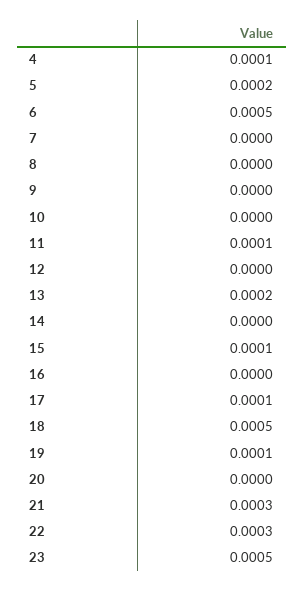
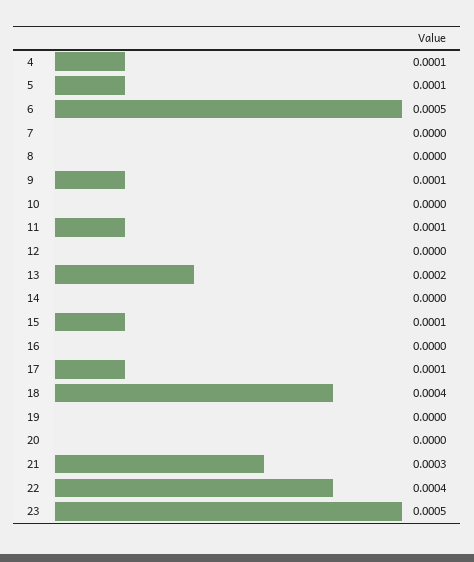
  {
    "4": 0.0001,
-   "5": 0.0002,
+   "5": 0.0001,
    "6": 0.0005,
    "7": 0,
    "8": 0,
-   "9": 0,
+   "9": 0.0001,
    "10": 0,
    "11": 0.0001,
    "12": 0,
    "13": 0.0002,
    "14": 0,
    "15": 0.0001,
    "16": 0,
    "17": 0.0001,
-   "18": 0.0005,
+   "18": 0.0004,
-   "19": 0.0001,
+   "19": 0,
    "20": 0,
    "21": 0.0003,
-   "22": 0.0003,
+   "22": 0.0004,
    "23": 0.0005
  }

